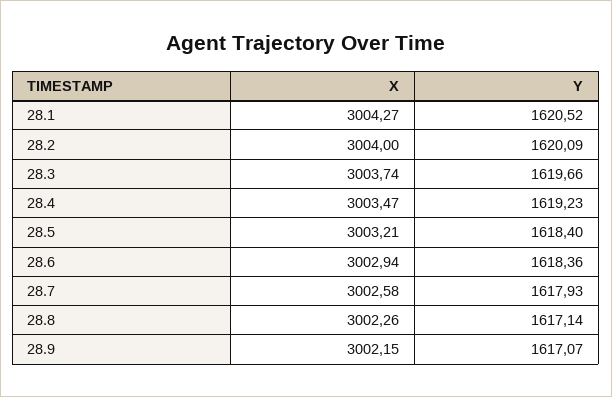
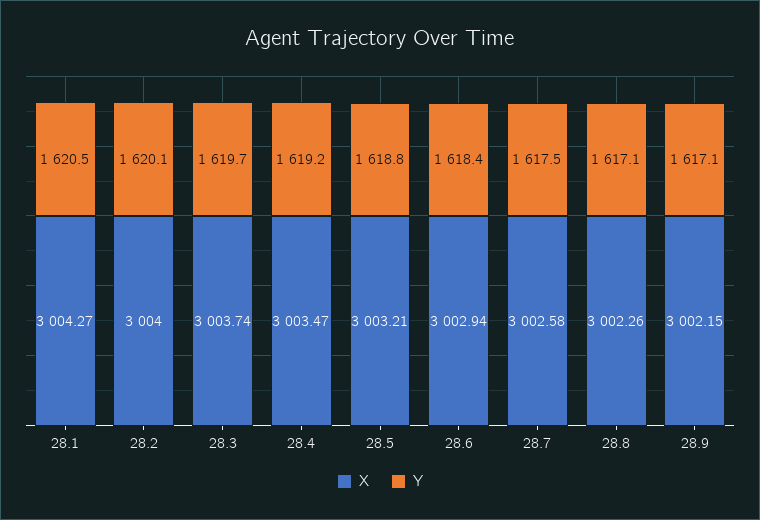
  {
    "X": {
      "28.1": 3004.27,
      "28.2": 3004,
      "28.3": 3003.74,
      "28.4": 3003.47,
      "28.5": 3003.21,
      "28.6": 3002.94,
      "28.7": 3002.58,
      "28.8": 3002.26,
      "28.9": 3002.15
    },
    "Y": {
      "28.1": 1620.52,
      "28.2": 1620.09,
      "28.3": 1619.66,
      "28.4": 1619.23,
-     "28.5": 1618.4,
+     "28.5": 1618.8,
      "28.6": 1618.36,
-     "28.7": 1617.93,
+     "28.7": 1617.5,
      "28.8": 1617.14,
      "28.9": 1617.07
    }
  }

